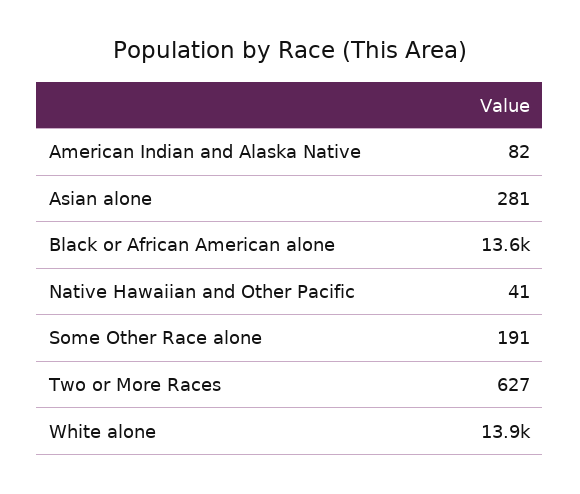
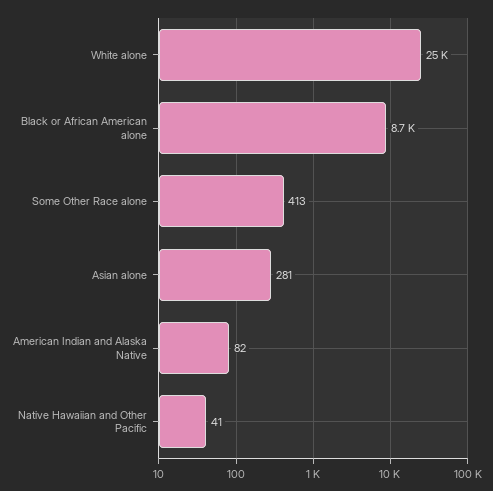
  {
    "American Indian and Alaska Native": 82,
    "Asian alone": 281,
-   "Black or African American alone": 13600,
+   "Black or African American alone": 8700,
    "Native Hawaiian and Other Pacific": 41,
-   "Some Other Race alone": 191,
+   "Some Other Race alone": 413,
-   "Two or More Races": 627,
-   "White alone": 13900
+   "White alone": 25000
  }

